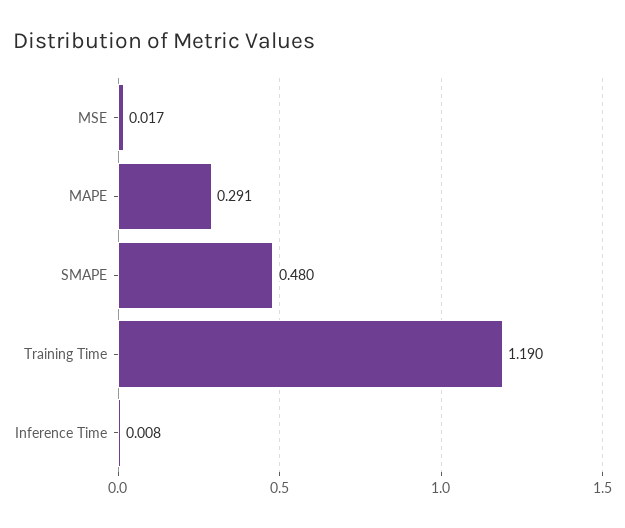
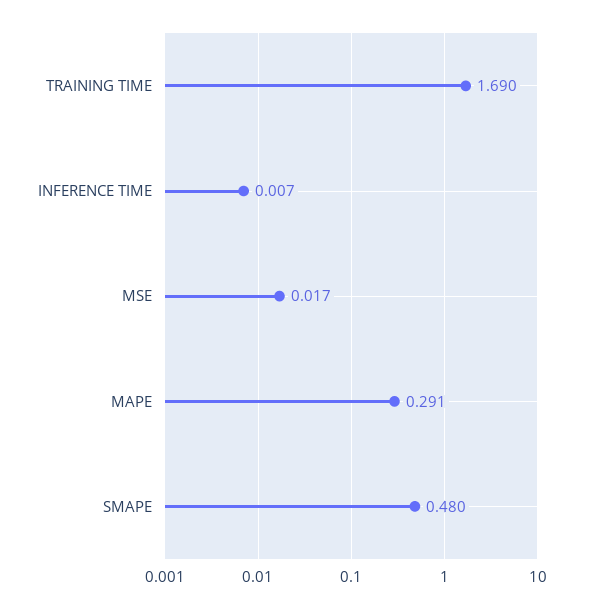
  {
    "MSE": 0.017,
    "MAPE": 0.291,
    "SMAPE": 0.48,
-   "Training Time": 1.19,
+   "Training Time": 1.69,
-   "Inference Time": 0.008
+   "Inference Time": 0.007
  }

